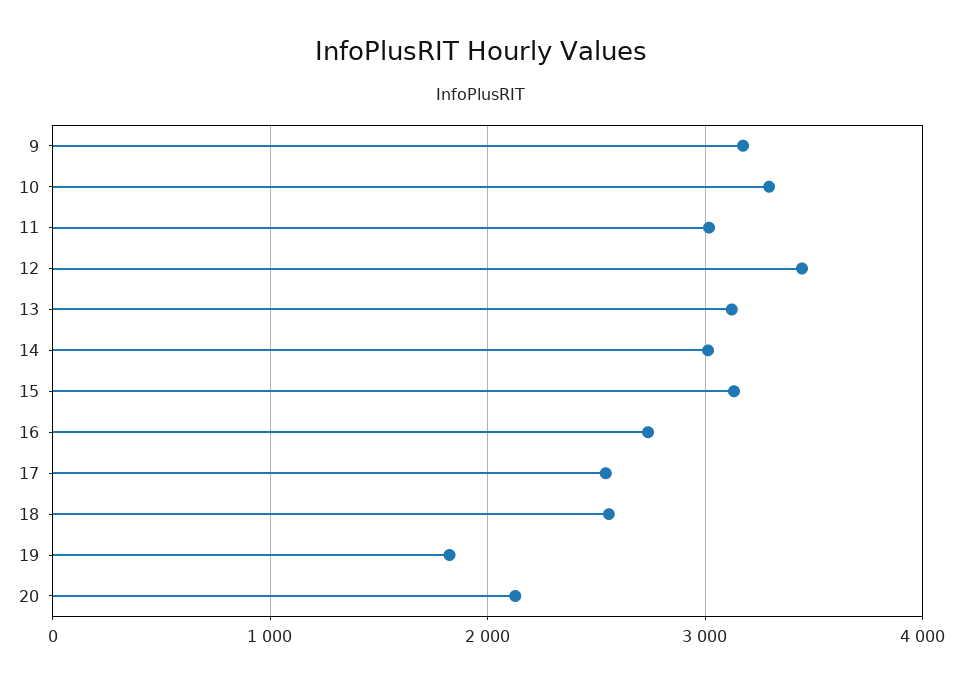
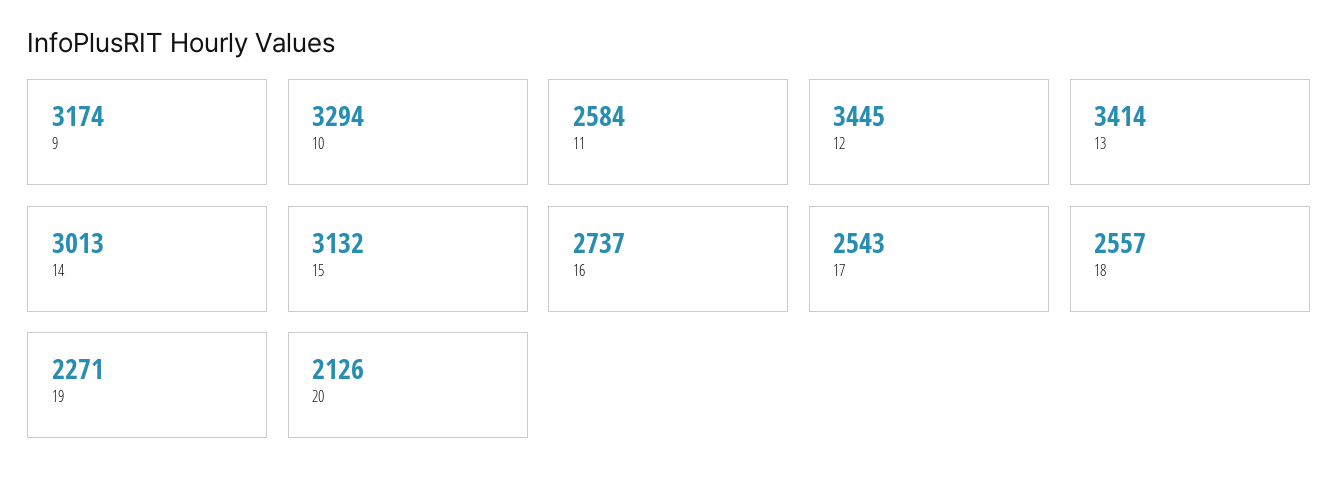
  {
    "9": 3174,
    "10": 3294,
-   "11": 3000,
+   "11": 2584,
    "12": 3445,
-   "13": 3100,
+   "13": 3414,
    "14": 3013,
    "15": 3132,
    "16": 2737,
    "17": 2543,
    "18": 2557,
-   "19": 1800,
+   "19": 2271,
    "20": 2126
  }

